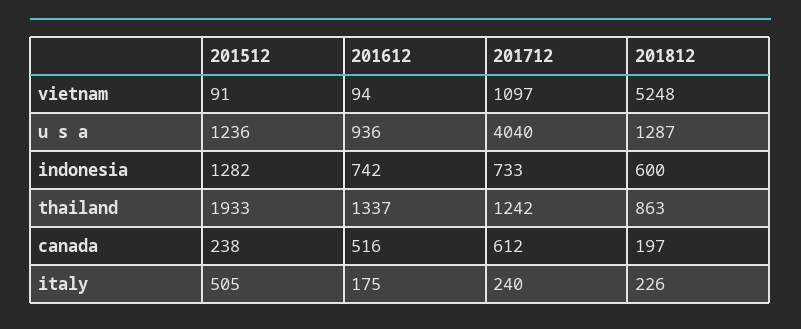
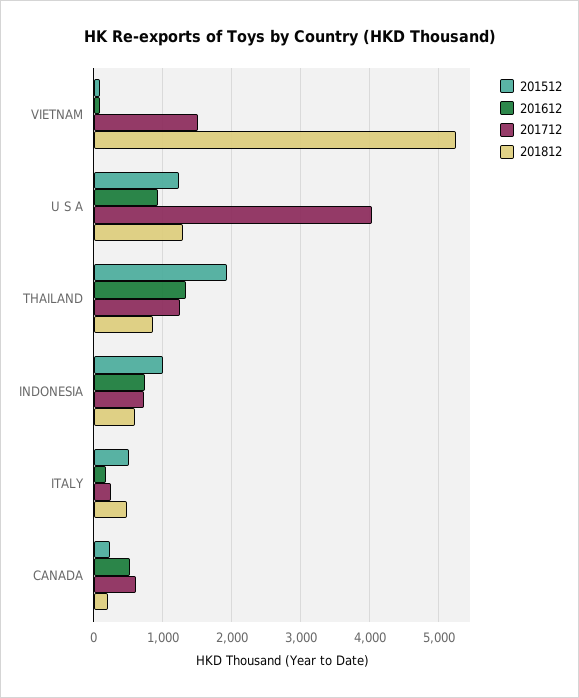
  {
    "201512": {
      "vietnam": 91,
      "u s a": 1236,
-     "indonesia": 1282,
+     "indonesia": 1000,
      "thailand": 1933,
      "canada": 238,
      "italy": 505
    },
    "201612": {
      "vietnam": 94,
      "u s a": 936,
      "indonesia": 742,
      "thailand": 1337,
      "canada": 516,
      "italy": 175
    },
    "201712": {
-     "vietnam": 1097,
+     "vietnam": 1500,
      "u s a": 4040,
      "indonesia": 733,
      "thailand": 1242,
      "canada": 612,
      "italy": 240
    },
    "201812": {
      "vietnam": 5248,
      "u s a": 1287,
      "indonesia": 600,
      "thailand": 863,
      "canada": 197,
-     "italy": 226
+     "italy": 500
    }
  }

